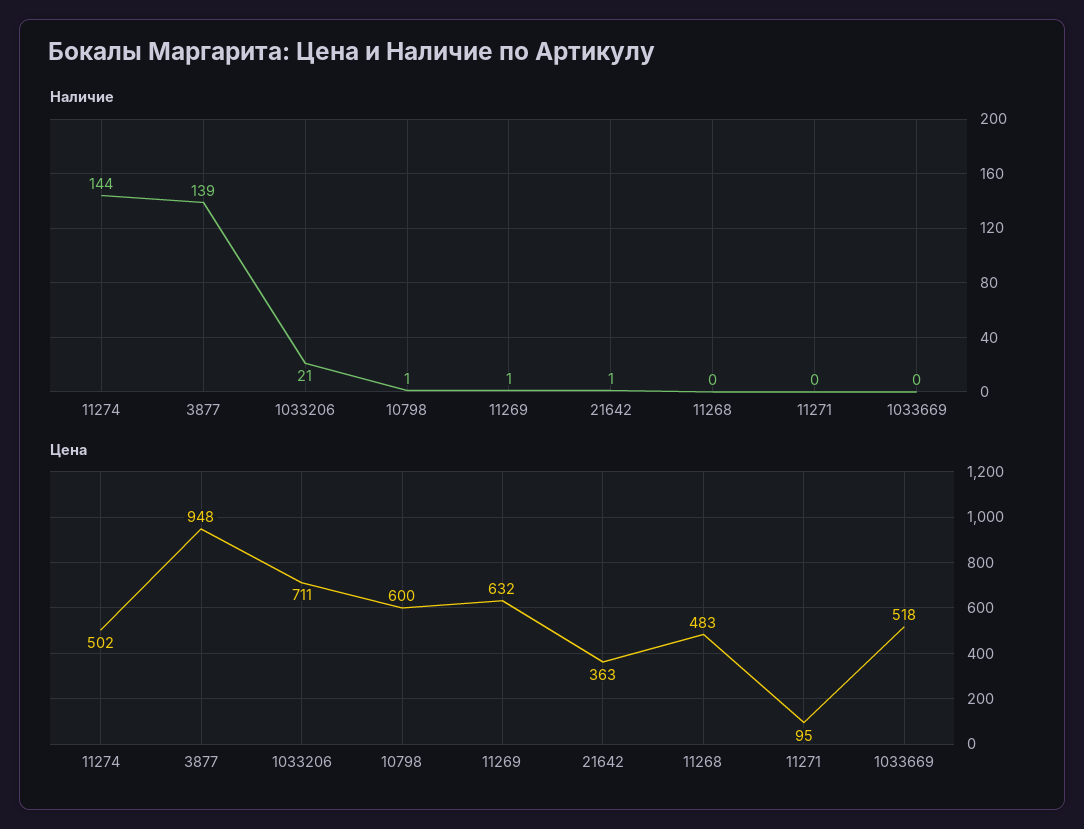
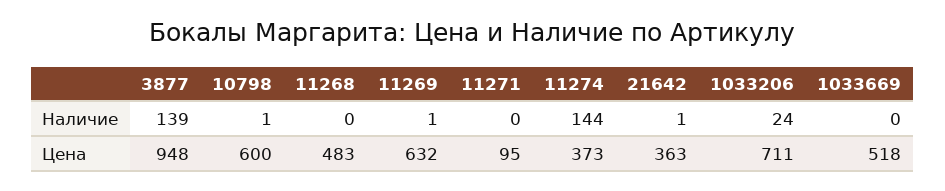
  {
    "Наличие": {
      "11274": 144,
      "3877": 139,
-     "1033206": 21,
+     "1033206": 24,
      "10798": 1,
      "11269": 1,
      "21642": 1,
      "11268": 0,
      "11271": 0,
      "1033669": 0
    },
    "Цена": {
-     "11274": 502,
+     "11274": 373,
      "3877": 948,
      "1033206": 711,
      "10798": 600,
      "11269": 632,
      "21642": 363,
      "11268": 483,
      "11271": 95,
      "1033669": 518
    }
  }

